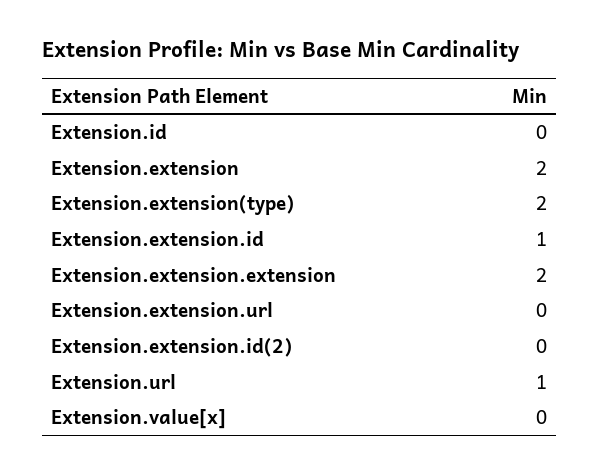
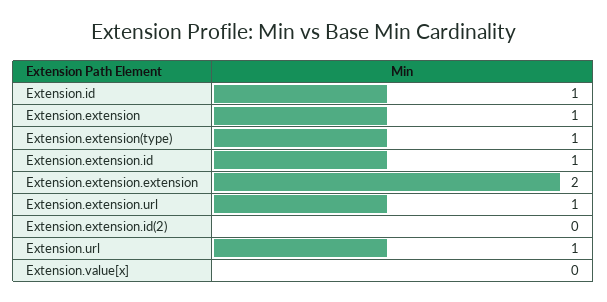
  {
-   "Extension.id": 0,
+   "Extension.id": 1,
-   "Extension.extension": 2,
+   "Extension.extension": 1,
-   "Extension.extension(type)": 2,
+   "Extension.extension(type)": 1,
    "Extension.extension.id": 1,
    "Extension.extension.extension": 2,
-   "Extension.extension.url": 0,
+   "Extension.extension.url": 1,
    "Extension.extension.id(2)": 0,
    "Extension.url": 1,
    "Extension.value[x]": 0
  }

